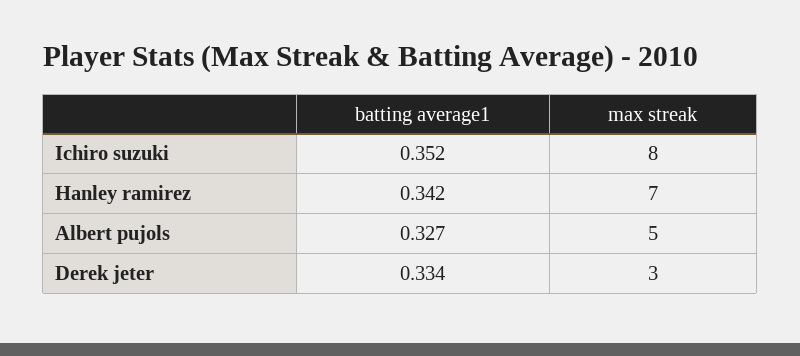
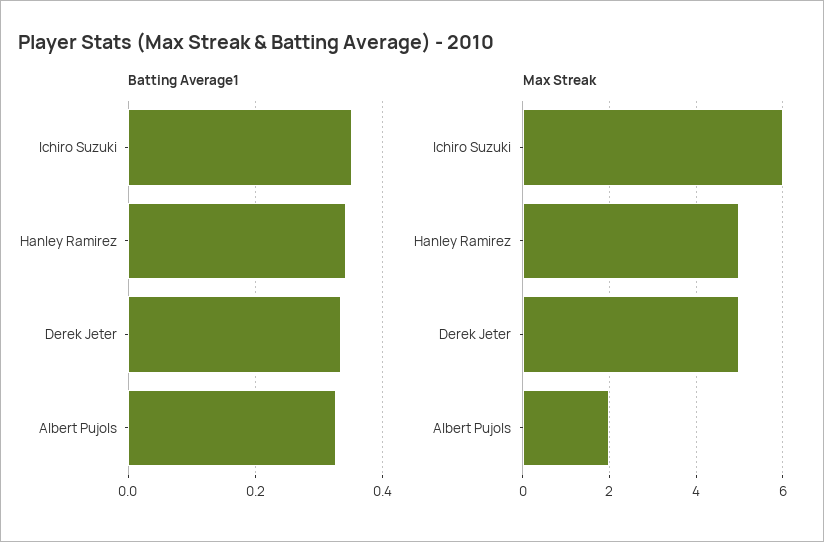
  {
    "batting average1": {
      "Ichiro suzuki": 0.352,
      "Hanley ramirez": 0.342,
      "Albert pujols": 0.327,
      "Derek jeter": 0.334
    },
    "max streak": {
-     "Ichiro suzuki": 8,
+     "Ichiro suzuki": 6,
-     "Hanley ramirez": 7,
+     "Hanley ramirez": 5,
-     "Albert pujols": 5,
+     "Albert pujols": 2,
-     "Derek jeter": 3
+     "Derek jeter": 5
    }
  }

